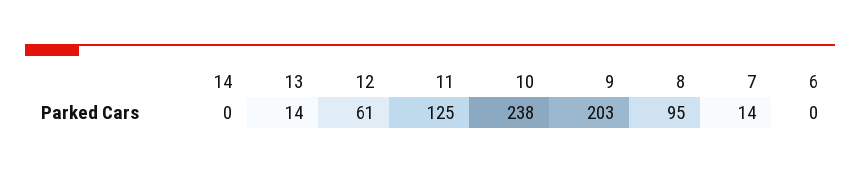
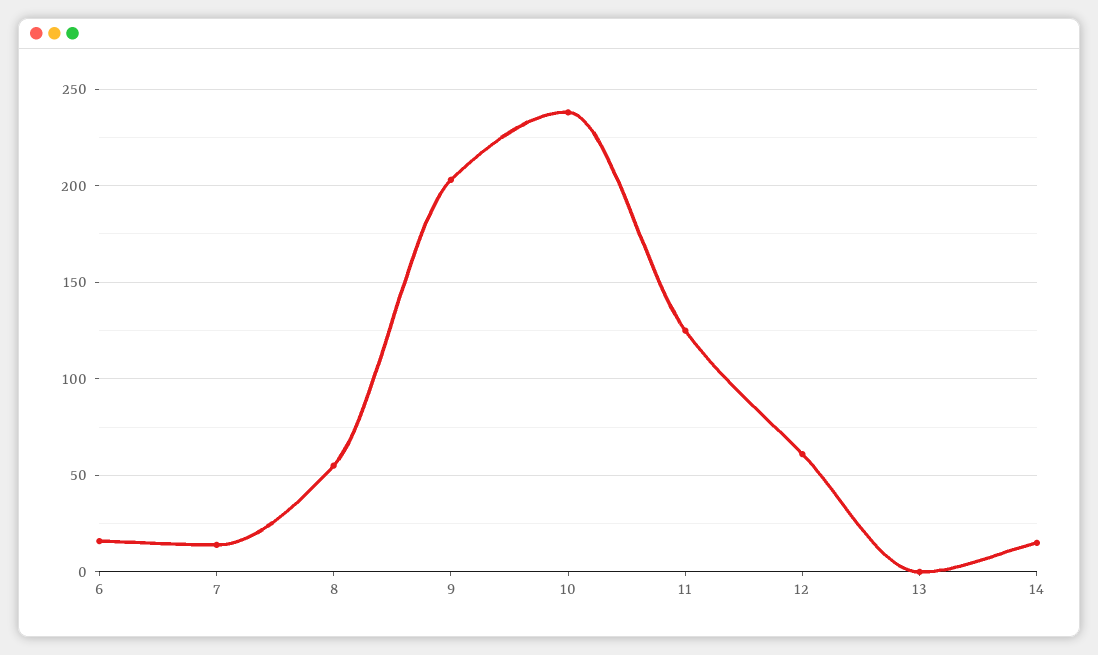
  {
-   "14": 0,
+   "14": 15,
-   "13": 14,
+   "13": 0,
    "12": 61,
    "11": 125,
    "10": 238,
    "9": 203,
-   "8": 95,
+   "8": 55,
    "7": 14,
-   "6": 0
+   "6": 15
  }

